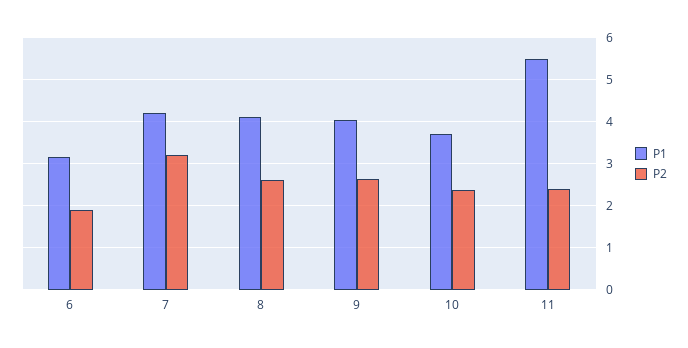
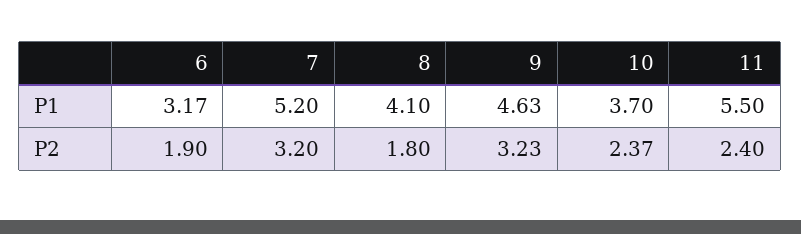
  {
    "P1": {
      "6": 3.17,
-     "7": 4.2,
+     "7": 5.2,
      "8": 4.1,
-     "9": 4,
+     "9": 4.63,
      "10": 3.7,
      "11": 5.5
    },
    "P2": {
      "6": 1.9,
      "7": 3.2,
-     "8": 2.6,
+     "8": 1.8,
-     "9": 2.6,
+     "9": 3.23,
      "10": 2.37,
      "11": 2.4
    }
  }

